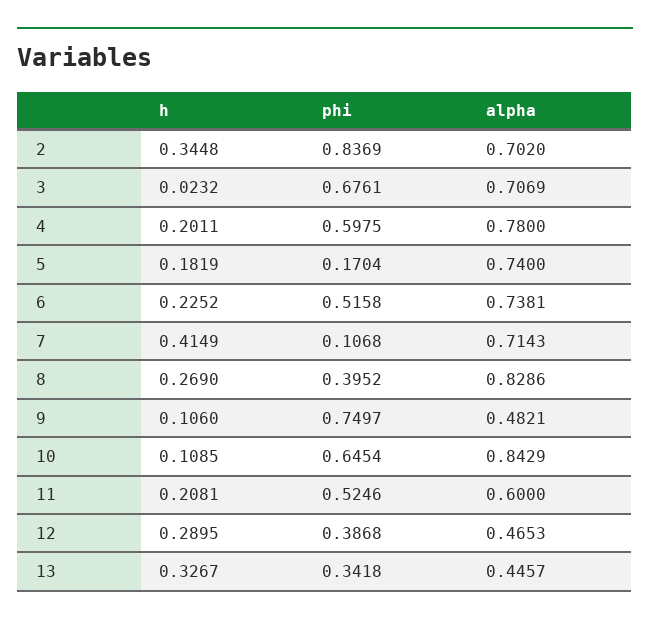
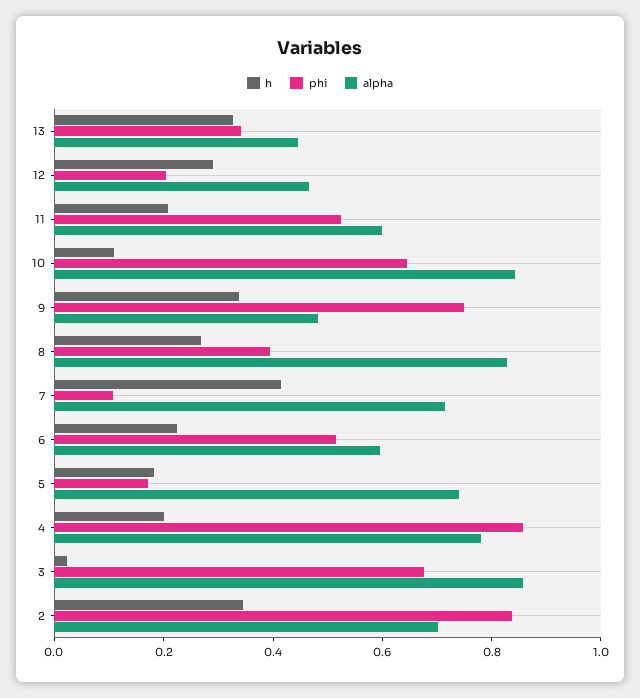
  {
    "h": {
      "2": 0.3448,
      "3": 0.0232,
      "4": 0.2011,
      "5": 0.1819,
      "6": 0.2252,
      "7": 0.4149,
      "8": 0.269,
-     "9": 0.106,
+     "9": 0.35,
      "10": 0.1085,
      "11": 0.2081,
      "12": 0.2895,
      "13": 0.3267
    },
    "phi": {
      "2": 0.8369,
      "3": 0.6761,
-     "4": 0.5975,
+     "4": 0.85,
      "5": 0.1704,
      "6": 0.5158,
      "7": 0.1068,
      "8": 0.3952,
      "9": 0.7497,
      "10": 0.6454,
      "11": 0.5246,
-     "12": 0.3868,
+     "12": 0.2,
      "13": 0.3418
    },
    "alpha": {
      "2": 0.702,
-     "3": 0.7069,
+     "3": 0.85,
      "4": 0.78,
      "5": 0.74,
-     "6": 0.7381,
+     "6": 0.6,
      "7": 0.7143,
      "8": 0.8286,
      "9": 0.4821,
      "10": 0.8429,
      "11": 0.6,
      "12": 0.4653,
      "13": 0.4457
    }
  }

